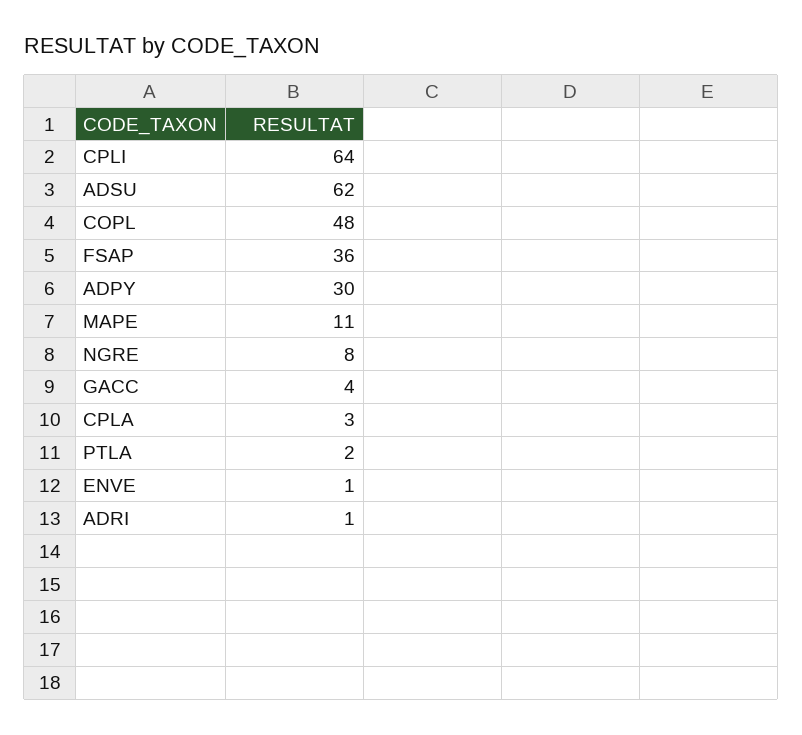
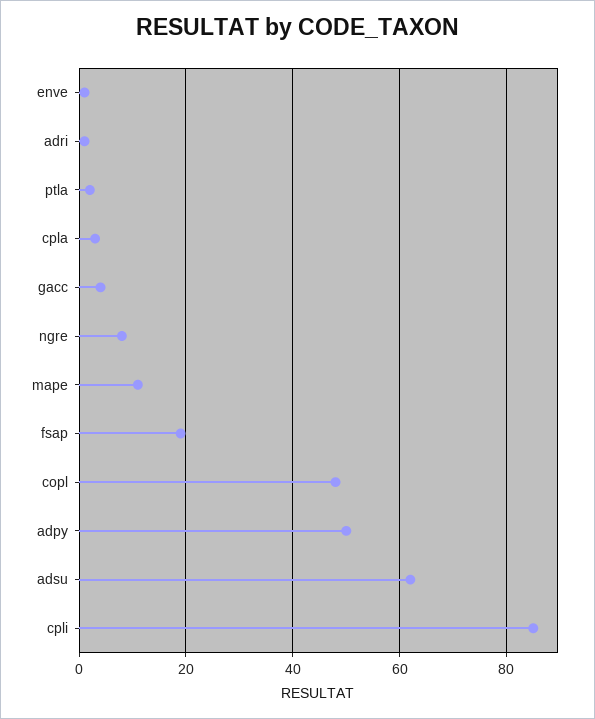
  {
-   "CPLI": 64,
+   "CPLI": 85,
    "ADSU": 62,
    "COPL": 48,
-   "FSAP": 36,
+   "FSAP": 20,
-   "ADPY": 30,
+   "ADPY": 50,
    "MAPE": 11,
    "NGRE": 8,
    "GACC": 4,
    "CPLA": 3,
    "PTLA": 2,
    "ENVE": 1,
    "ADRI": 1
  }

